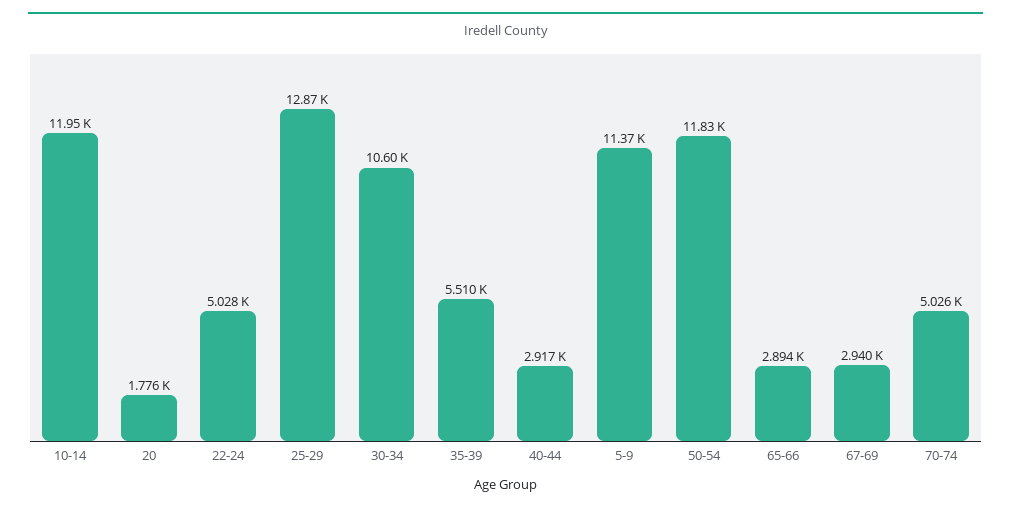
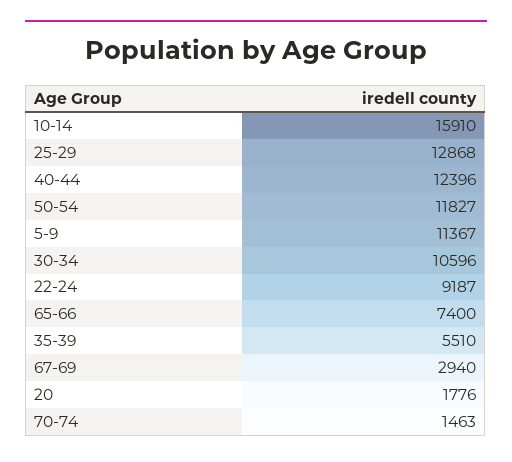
  {
-   "10-14": 11950,
+   "10-14": 15910,
    "20": 1776,
-   "22-24": 5028,
+   "22-24": 9187,
    "25-29": 12868,
    "30-34": 10596,
    "35-39": 5510,
-   "40-44": 2917,
+   "40-44": 12396,
    "5-9": 11367,
    "50-54": 11827,
-   "65-66": 2894,
+   "65-66": 7400,
    "67-69": 2940,
-   "70-74": 5026
+   "70-74": 1463
  }

